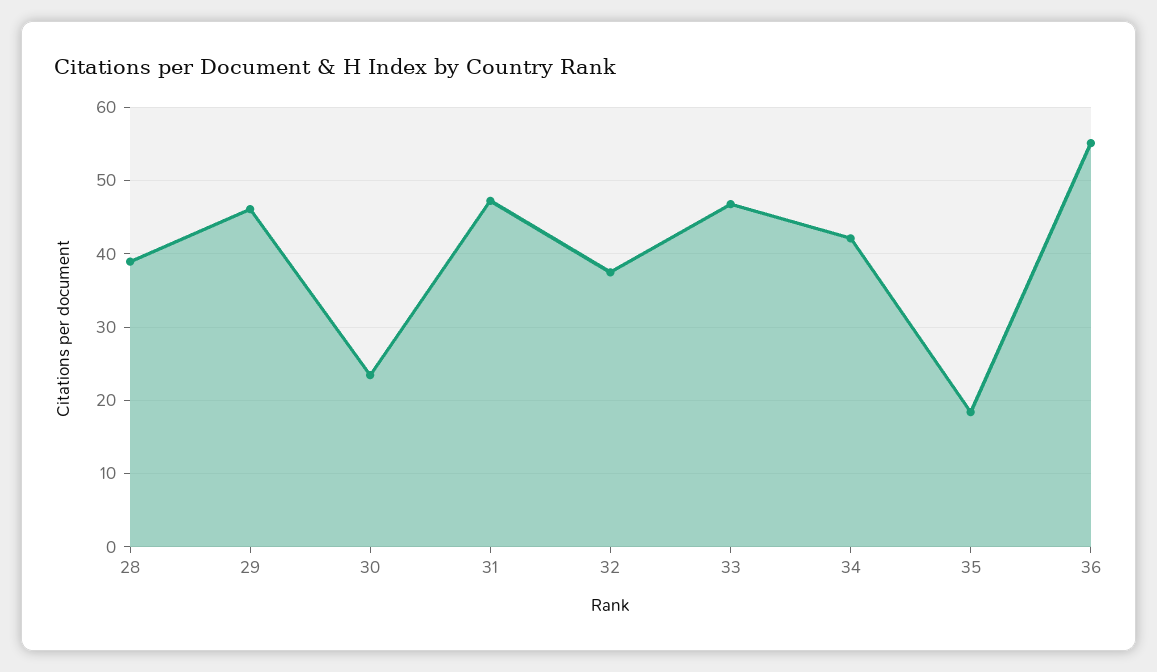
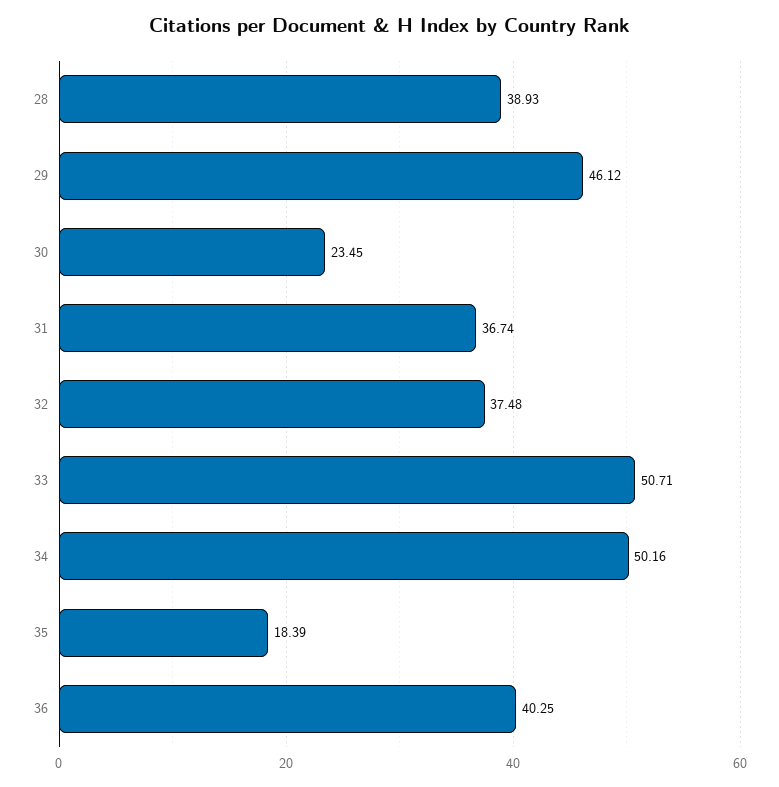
  {
    "28": 38.93,
    "29": 46.12,
    "30": 23.45,
-   "31": 47,
+   "31": 36.74,
    "32": 37.48,
-   "33": 47,
+   "33": 50.71,
-   "34": 42,
+   "34": 50.16,
    "35": 18.39,
-   "36": 55
+   "36": 40.25
  }

